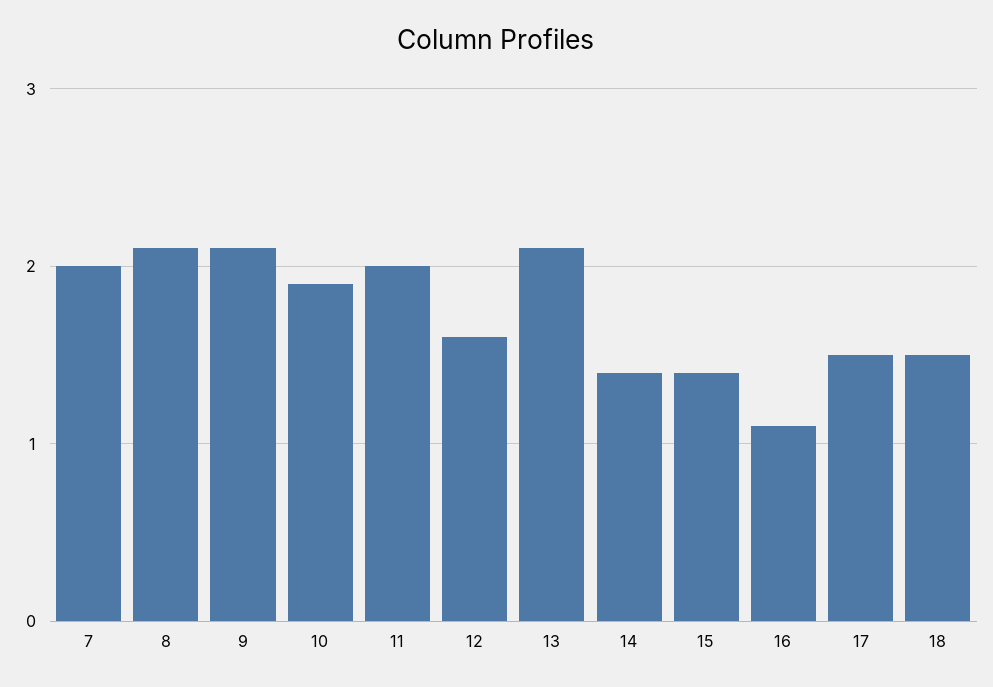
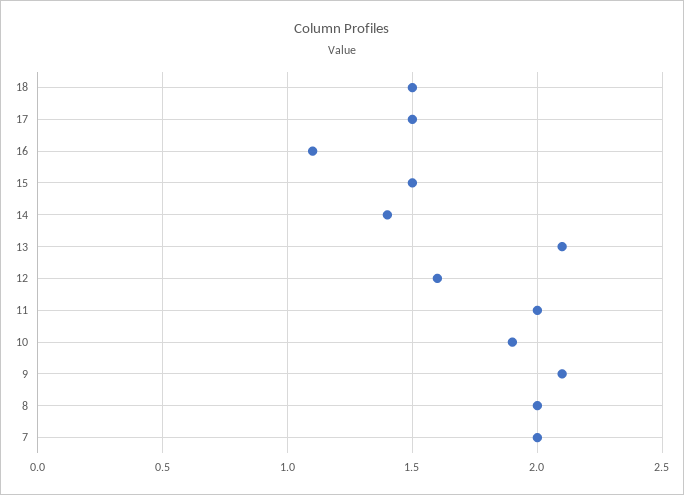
  {
    "7": 2,
-   "8": 2.1,
+   "8": 2,
    "9": 2.1,
    "10": 1.9,
    "11": 2,
    "12": 1.6,
    "13": 2.1,
    "14": 1.4,
-   "15": 1.4,
+   "15": 1.5,
    "16": 1.1,
    "17": 1.5,
    "18": 1.5
  }

